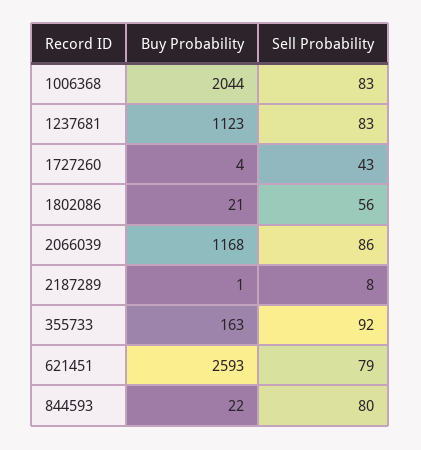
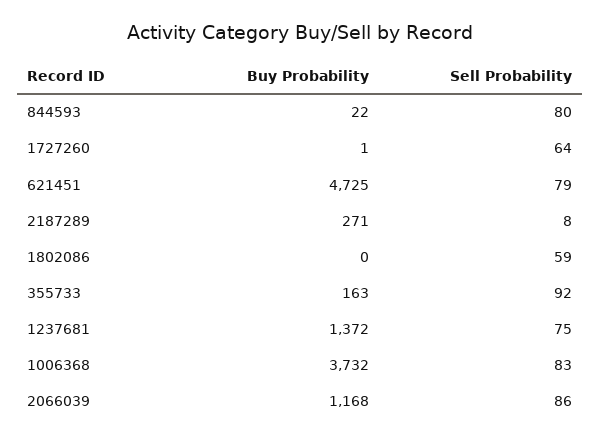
  {
    "Buy Probability": {
-     "1006368": 2044,
+     "1006368": 3732,
-     "1237681": 1123,
+     "1237681": 1372,
-     "1727260": 4,
+     "1727260": 1,
-     "1802086": 21,
+     "1802086": 0,
      "2066039": 1168,
-     "2187289": 1,
+     "2187289": 271,
      "355733": 163,
-     "621451": 2593,
+     "621451": 4725,
      "844593": 22
    },
    "Sell Probability": {
      "1006368": 83,
-     "1237681": 83,
+     "1237681": 75,
-     "1727260": 43,
+     "1727260": 64,
-     "1802086": 56,
+     "1802086": 59,
      "2066039": 86,
      "2187289": 8,
      "355733": 92,
      "621451": 79,
      "844593": 80
    }
  }

